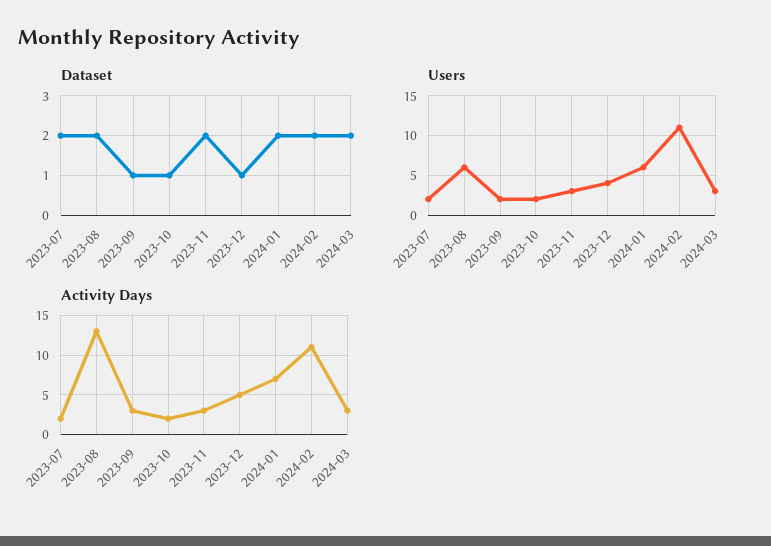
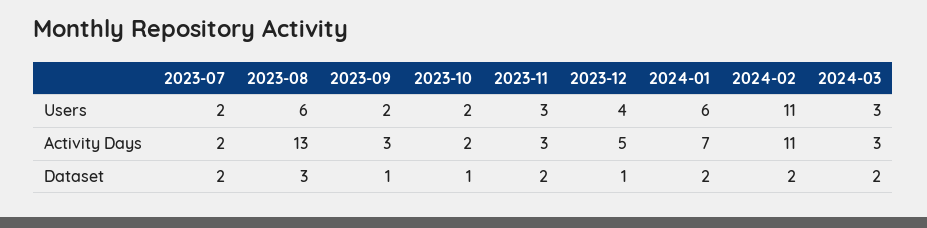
  {
    "Dataset": {
      "2023-07": 2,
-     "2023-08": 2,
+     "2023-08": 3,
      "2023-09": 1,
      "2023-10": 1,
      "2023-11": 2,
      "2023-12": 1,
      "2024-01": 2,
      "2024-02": 2,
      "2024-03": 2
    },
    "Users": {
      "2023-07": 2,
      "2023-08": 6,
      "2023-09": 2,
      "2023-10": 2,
      "2023-11": 3,
      "2023-12": 4,
      "2024-01": 6,
      "2024-02": 11,
      "2024-03": 3
    },
    "Activity Days": {
      "2023-07": 2,
      "2023-08": 13,
      "2023-09": 3,
      "2023-10": 2,
      "2023-11": 3,
      "2023-12": 5,
      "2024-01": 7,
      "2024-02": 11,
      "2024-03": 3
    }
  }

